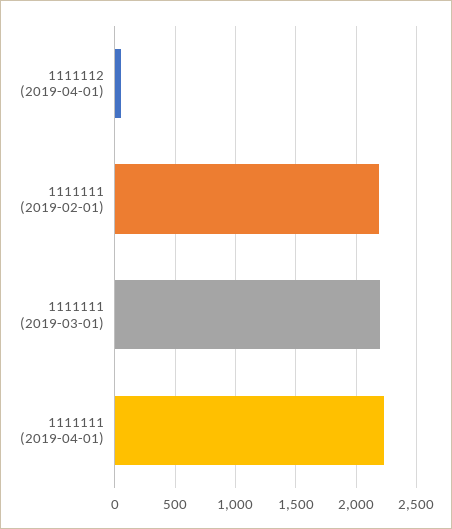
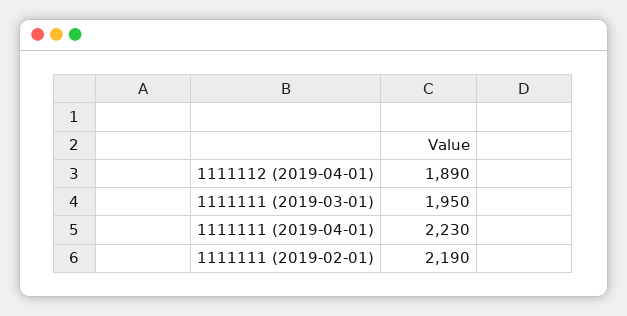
  {
-   "1111112 (2019-04-01)": 50,
+   "1111112 (2019-04-01)": 1890,
    "1111111 (2019-02-01)": 2190,
-   "1111111 (2019-03-01)": 2200,
+   "1111111 (2019-03-01)": 1950,
    "1111111 (2019-04-01)": 2230
  }

